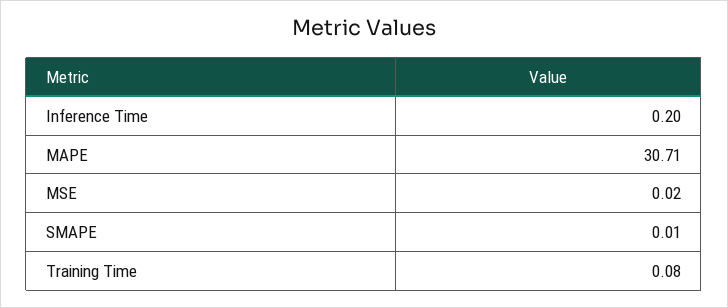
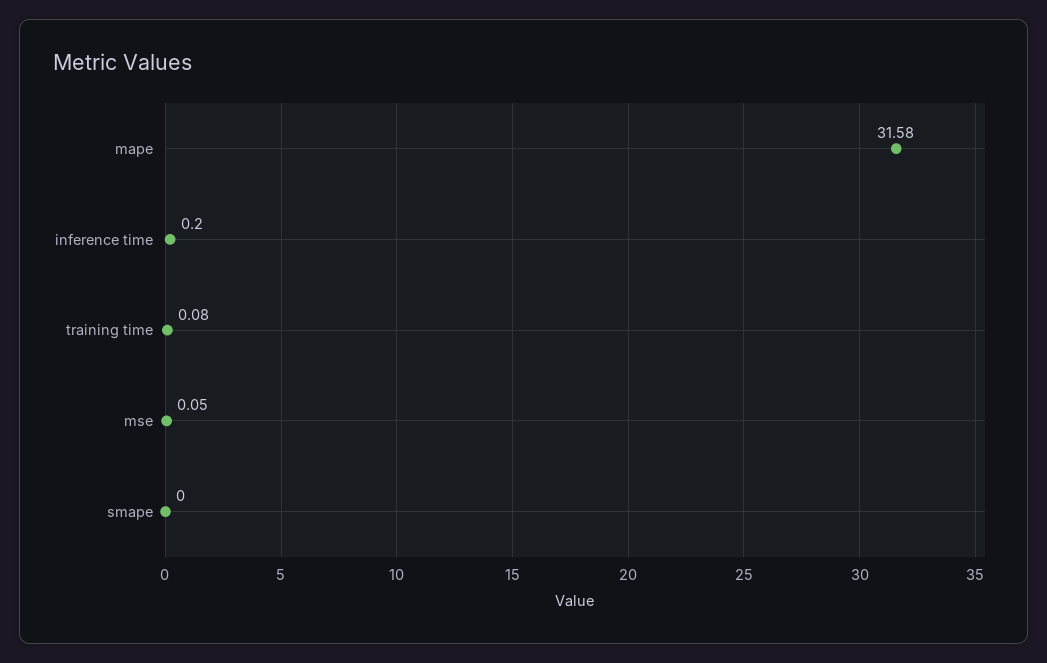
  {
    "Inference Time": 0.2,
-   "MAPE": 30.71,
+   "MAPE": 31.58,
-   "MSE": 0.02,
+   "MSE": 0.05,
-   "SMAPE": 0.01,
+   "SMAPE": 0,
    "Training Time": 0.08
  }

